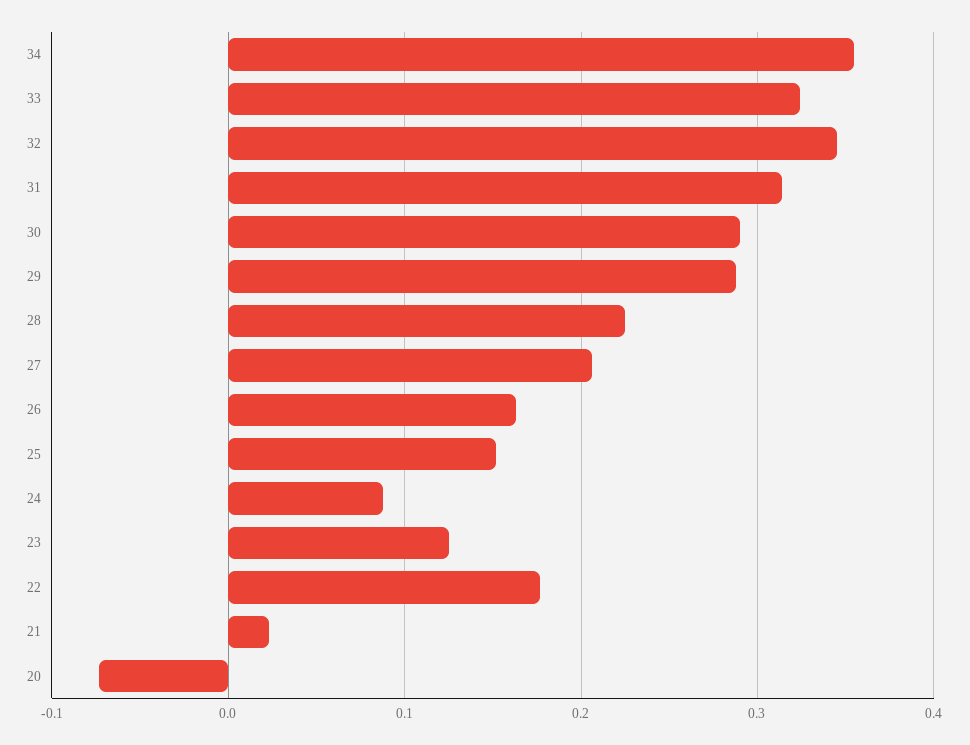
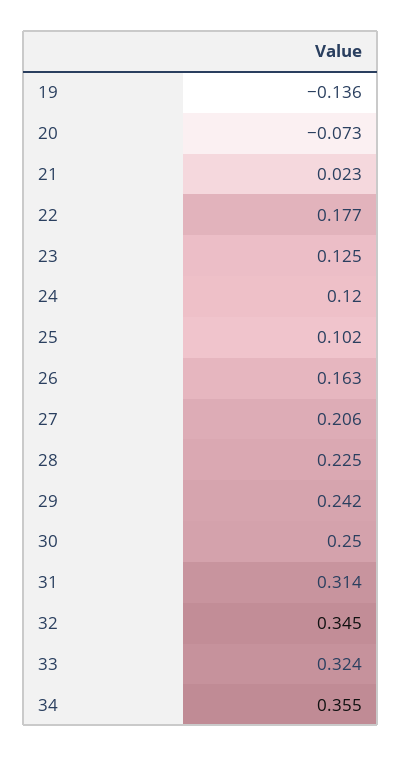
  {
    "34": 0.355,
    "33": 0.324,
    "32": 0.345,
    "31": 0.314,
-   "30": 0.29,
+   "30": 0.25,
-   "29": 0.29,
+   "29": 0.242,
    "28": 0.225,
    "27": 0.206,
    "26": 0.163,
-   "25": 0.15,
+   "25": 0.102,
-   "24": 0.09,
+   "24": 0.12,
    "23": 0.125,
    "22": 0.177,
    "21": 0.023,
-   "20": -0.073
+   "20": -0.073,
+   "19": -0.136
  }

